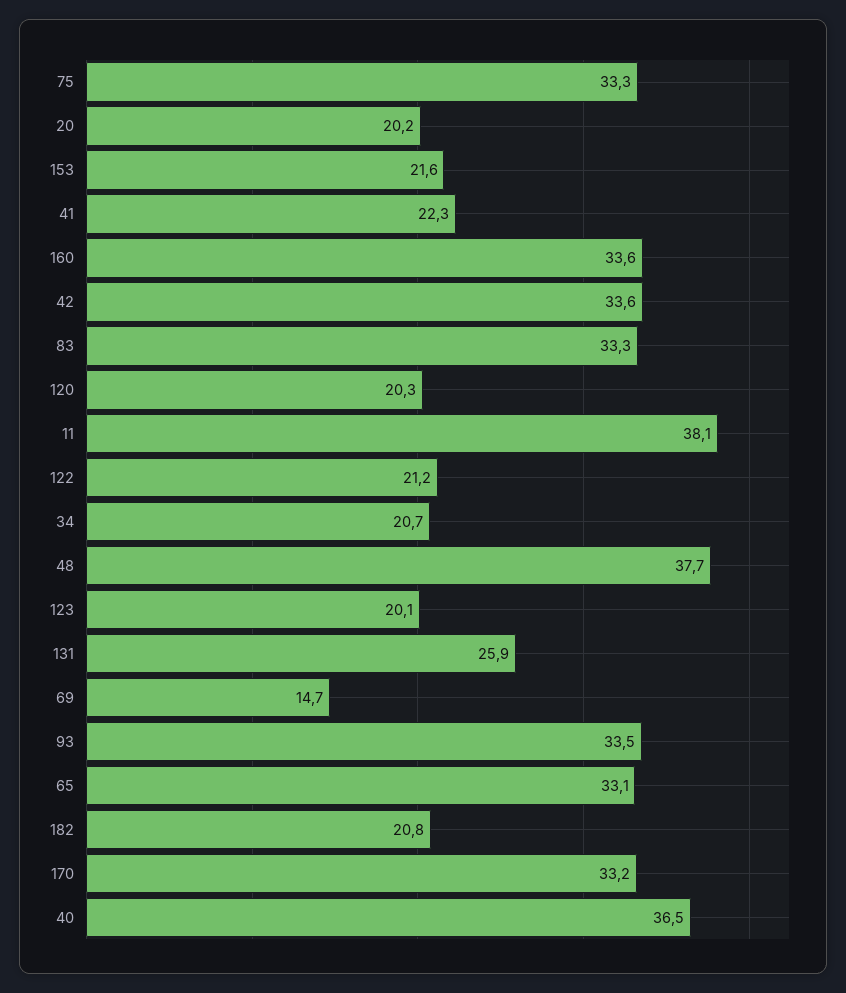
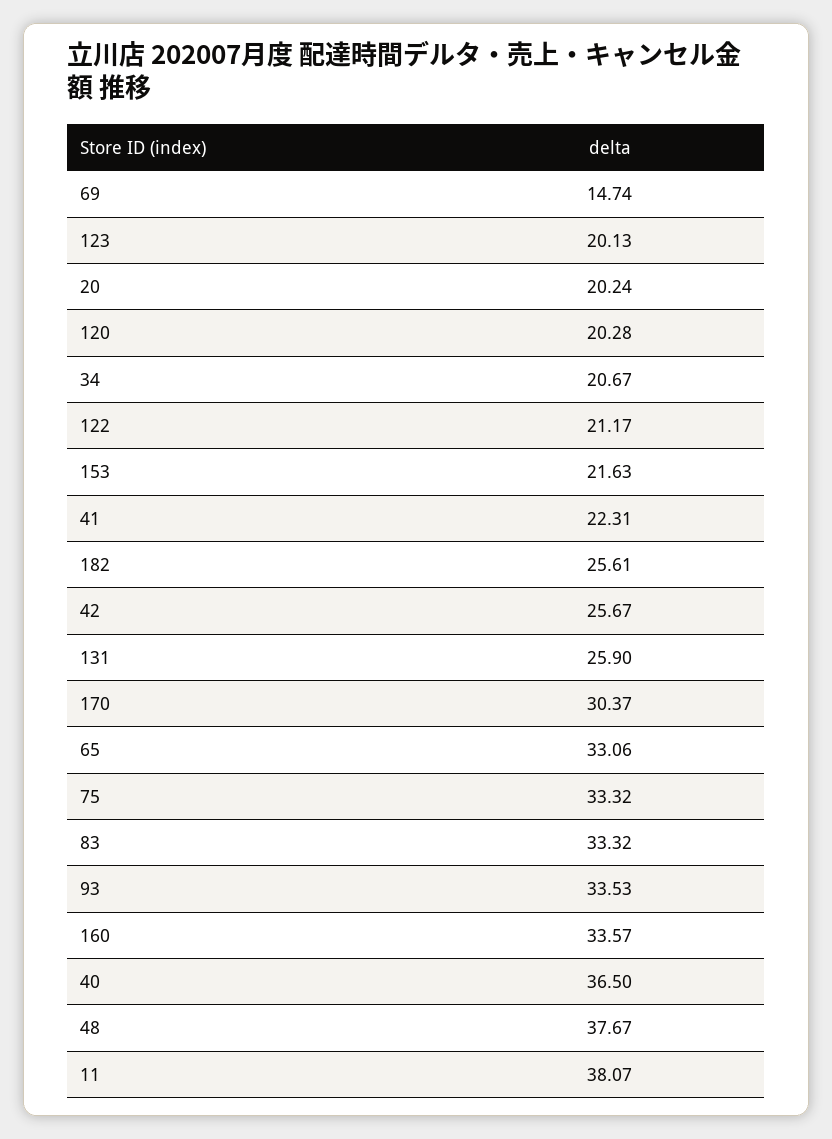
  {
    "75": 33.32,
    "20": 20.24,
    "153": 21.63,
    "41": 22.31,
    "160": 33.57,
-   "42": 33.6,
+   "42": 25.67,
    "83": 33.32,
    "120": 20.28,
    "11": 38.07,
    "122": 21.17,
    "34": 20.67,
    "48": 37.67,
    "123": 20.13,
    "131": 25.9,
    "69": 14.74,
    "93": 33.53,
    "65": 33.06,
-   "182": 20.8,
+   "182": 25.61,
-   "170": 33.2,
+   "170": 30.37,
    "40": 36.5
  }

